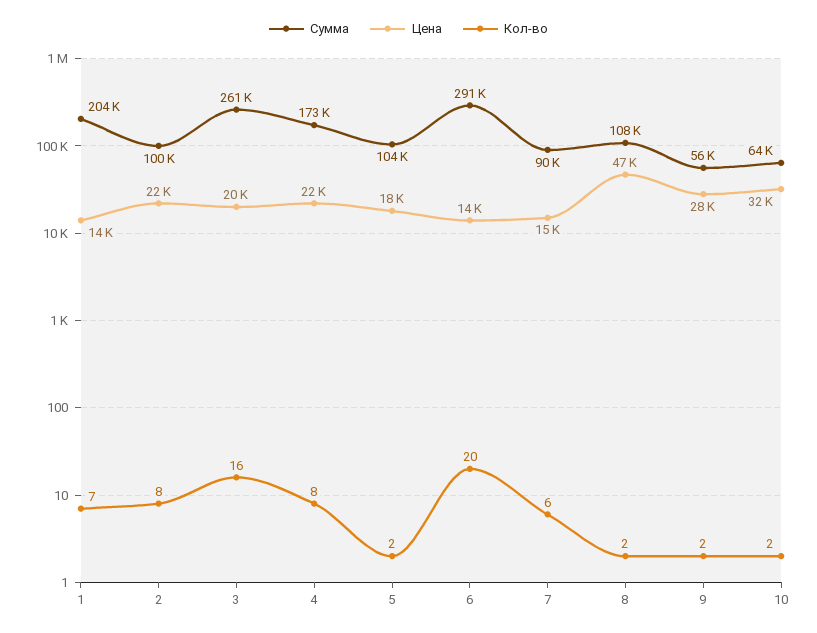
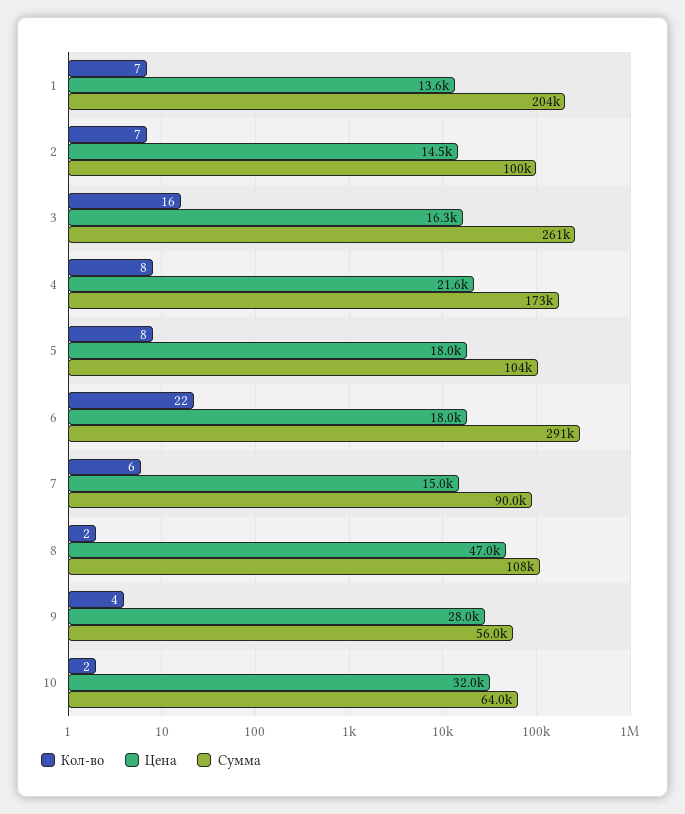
  {
    "Сумма": {
      "1": 204000,
      "2": 100000,
      "3": 261000,
      "4": 173000,
      "5": 104000,
      "6": 291000,
      "7": 90000,
      "8": 108000,
      "9": 56000,
      "10": 64000
    },
    "Цена": {
      "1": 13600,
-     "2": 22000,
+     "2": 14500,
-     "3": 20000,
+     "3": 16300,
      "4": 21600,
      "5": 18000,
-     "6": 14000,
+     "6": 18000,
      "7": 15000,
      "8": 47000,
      "9": 28000,
      "10": 32000
    },
    "Кол-во": {
      "1": 7,
-     "2": 8,
+     "2": 7,
      "3": 16,
      "4": 8,
-     "5": 2,
+     "5": 8,
-     "6": 20,
+     "6": 22,
      "7": 6,
      "8": 2,
-     "9": 2,
+     "9": 4,
      "10": 2
    }
  }

